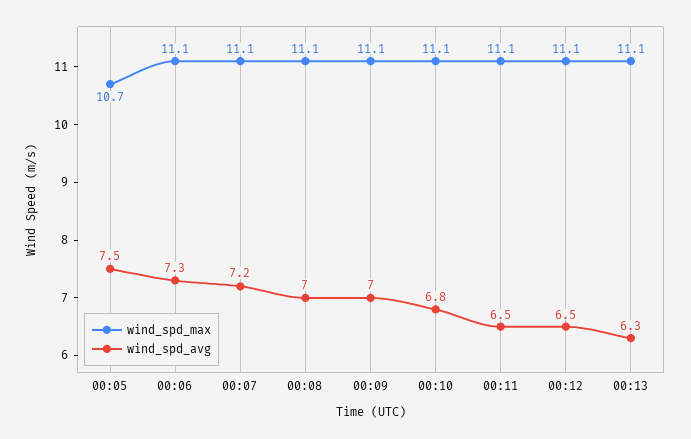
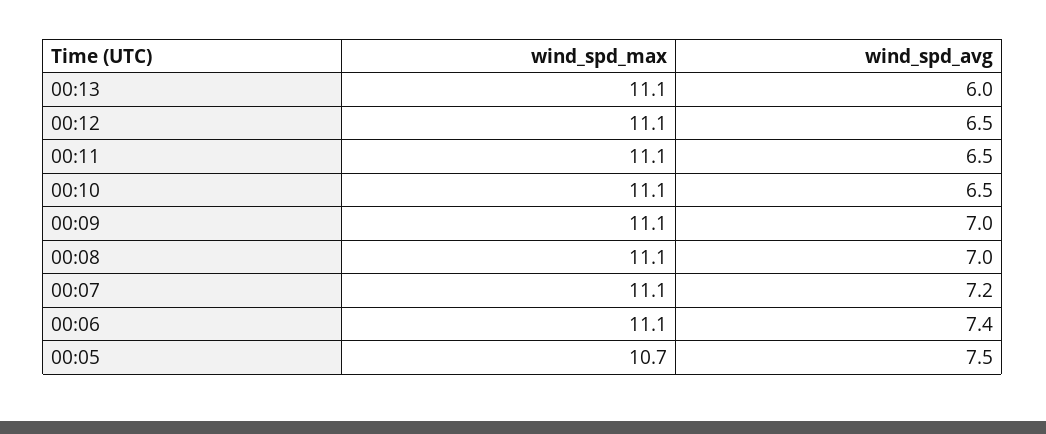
  {
    "wind_spd_max": {
      "00:05": 10.7,
      "00:06": 11.1,
      "00:07": 11.1,
      "00:08": 11.1,
      "00:09": 11.1,
      "00:10": 11.1,
      "00:11": 11.1,
      "00:12": 11.1,
      "00:13": 11.1
    },
    "wind_spd_avg": {
      "00:05": 7.5,
-     "00:06": 7.3,
+     "00:06": 7.4,
      "00:07": 7.2,
      "00:08": 7,
      "00:09": 7,
-     "00:10": 6.8,
+     "00:10": 6.5,
      "00:11": 6.5,
      "00:12": 6.5,
-     "00:13": 6.3
+     "00:13": 6
    }
  }

